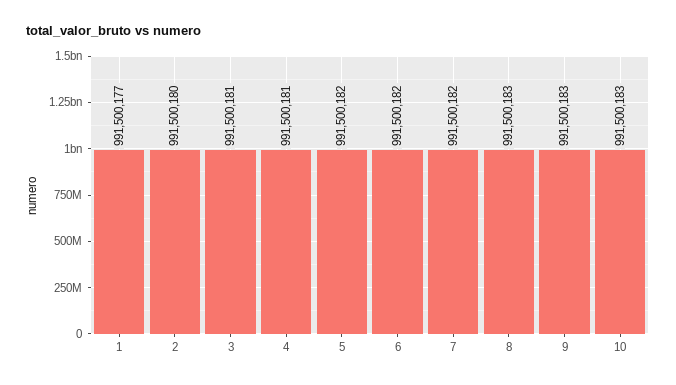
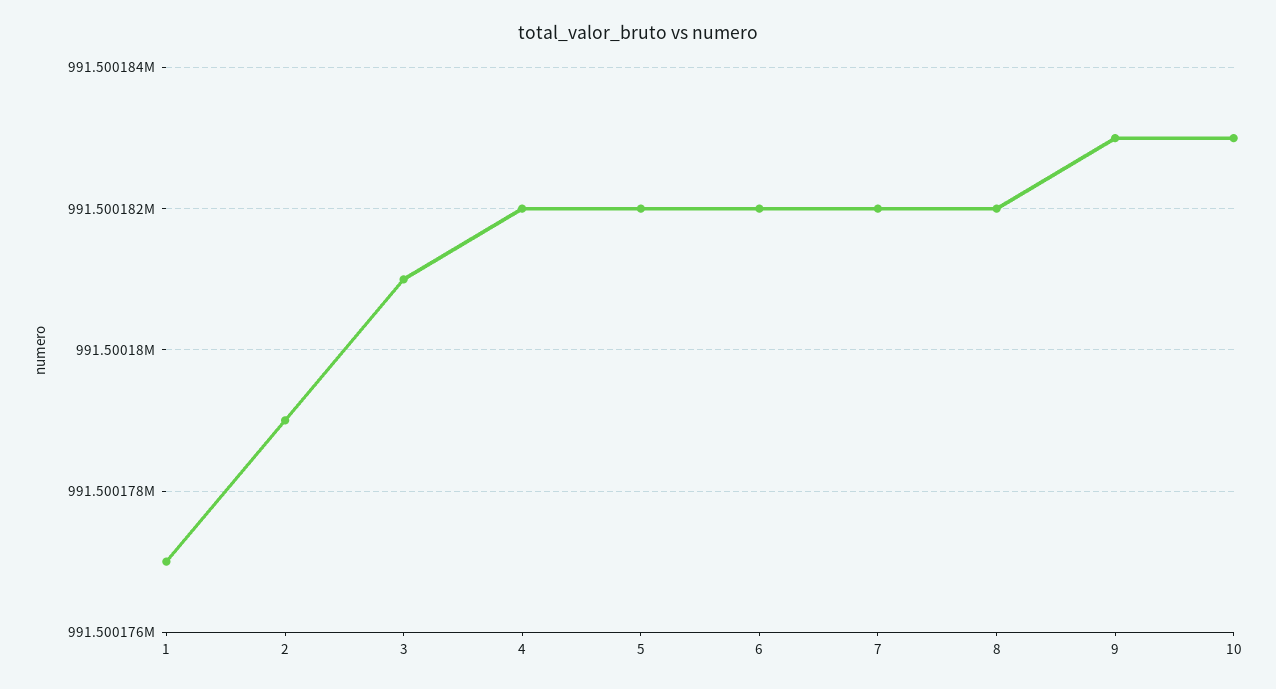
  {
    "1": 991500177,
-   "2": 991500180,
+   "2": 991500179,
    "3": 991500181,
-   "4": 991500181,
+   "4": 991500182,
    "5": 991500182,
    "6": 991500182,
    "7": 991500182,
-   "8": 991500183,
+   "8": 991500182,
    "9": 991500183,
    "10": 991500183
  }

